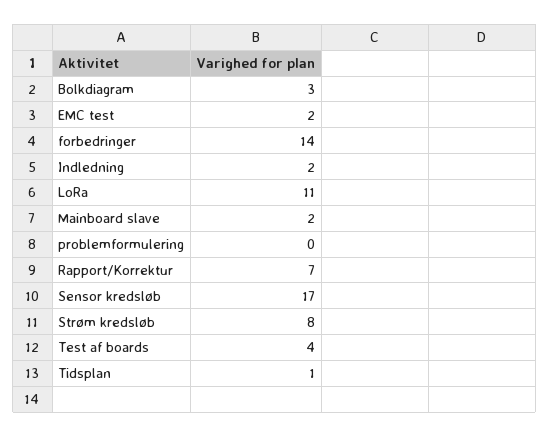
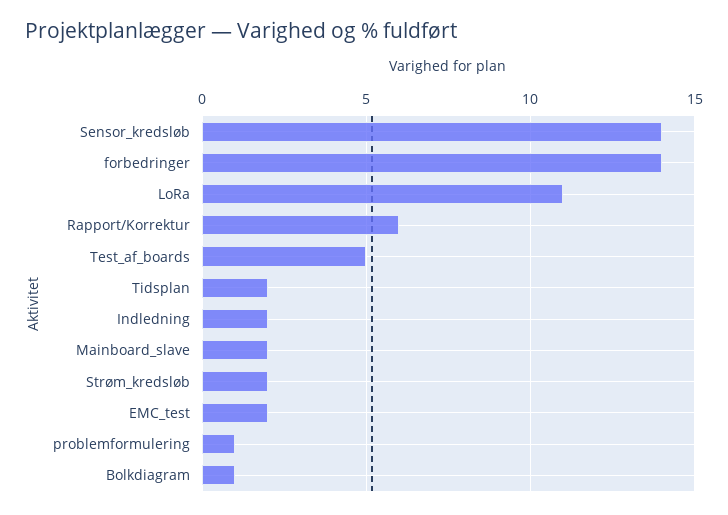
  {
-   "Bolkdiagram": 3,
+   "Bolkdiagram": 1,
    "EMC test": 2,
    "forbedringer": 14,
    "Indledning": 2,
    "LoRa": 11,
    "Mainboard slave": 2,
-   "problemformulering": 0,
+   "problemformulering": 1,
-   "Rapport/Korrektur": 7,
+   "Rapport/Korrektur": 6,
-   "Sensor kredsløb": 17,
+   "Sensor kredsløb": 14,
-   "Strøm kredsløb": 8,
+   "Strøm kredsløb": 2,
-   "Test af boards": 4,
+   "Test af boards": 5,
-   "Tidsplan": 1
+   "Tidsplan": 2
  }

